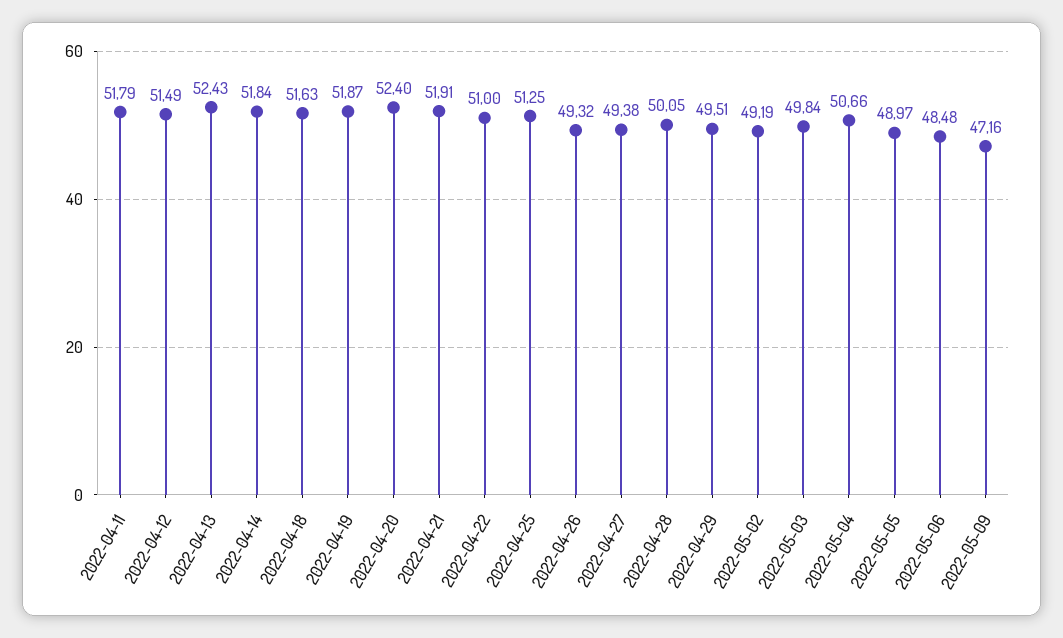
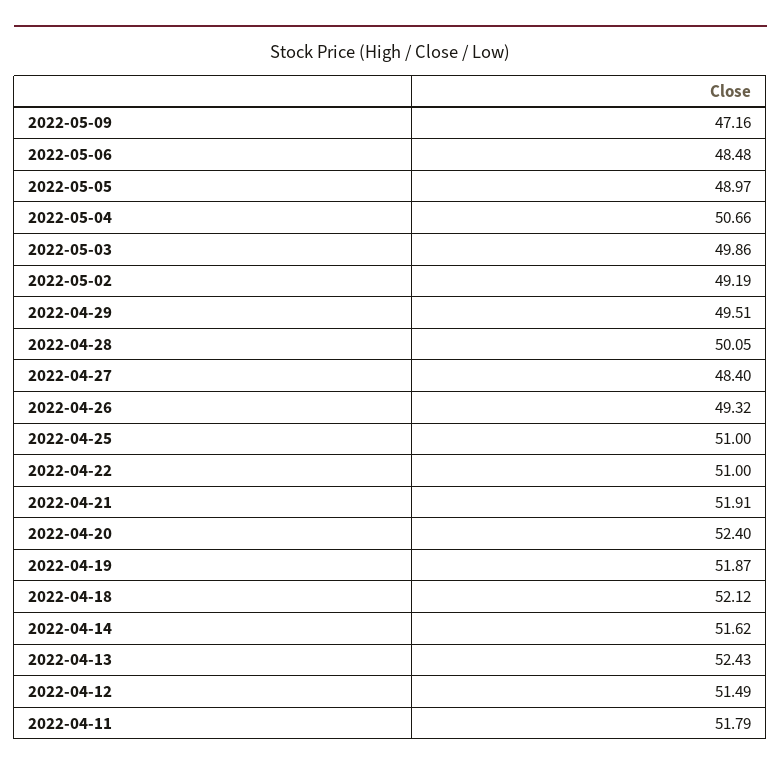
  {
    "2022-04-11": 51.79,
    "2022-04-12": 51.49,
    "2022-04-13": 52.43,
-   "2022-04-14": 51.84,
+   "2022-04-14": 51.62,
-   "2022-04-18": 51.63,
+   "2022-04-18": 52.12,
    "2022-04-19": 51.87,
    "2022-04-20": 52.4,
    "2022-04-21": 51.91,
    "2022-04-22": 51,
-   "2022-04-25": 51.25,
+   "2022-04-25": 51,
    "2022-04-26": 49.32,
-   "2022-04-27": 49.38,
+   "2022-04-27": 48.4,
    "2022-04-28": 50.05,
    "2022-04-29": 49.51,
    "2022-05-02": 49.19,
-   "2022-05-03": 49.84,
+   "2022-05-03": 49.86,
    "2022-05-04": 50.66,
    "2022-05-05": 48.97,
    "2022-05-06": 48.48,
    "2022-05-09": 47.16
  }

